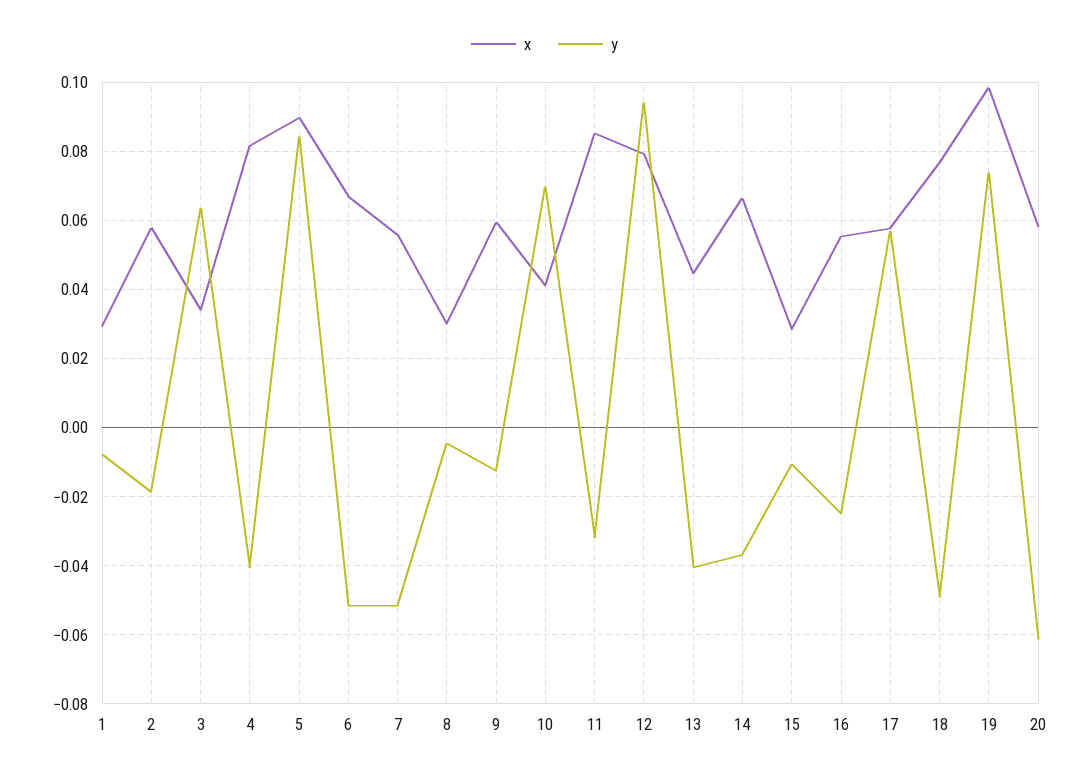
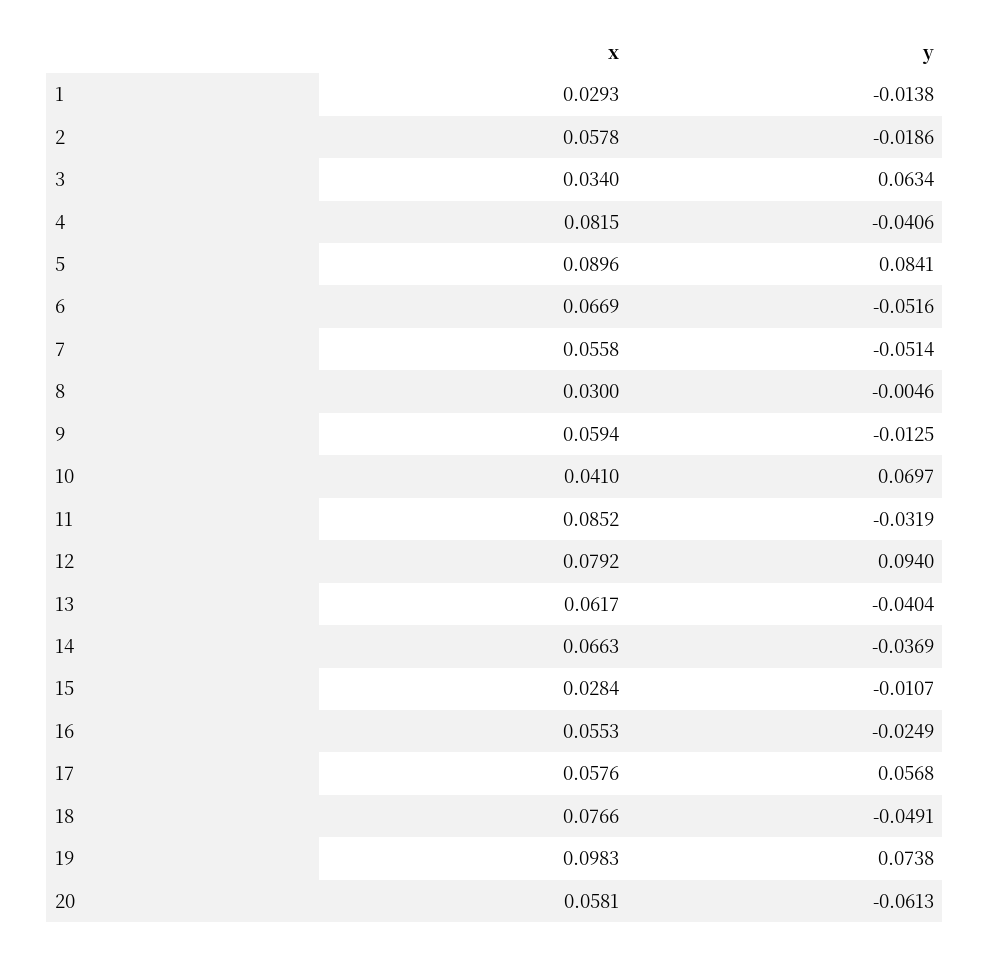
  {
    "x": {
      "1": 0.0293,
      "2": 0.0578,
      "3": 0.034,
      "4": 0.0815,
      "5": 0.0896,
      "6": 0.0669,
      "7": 0.0558,
      "8": 0.03,
      "9": 0.0594,
      "10": 0.041,
      "11": 0.0852,
      "12": 0.0792,
-     "13": 0.044,
+     "13": 0.0617,
      "14": 0.0663,
      "15": 0.0284,
      "16": 0.0553,
      "17": 0.0576,
      "18": 0.0766,
      "19": 0.0983,
      "20": 0.0581
    },
    "y": {
-     "1": -0.008,
+     "1": -0.0138,
      "2": -0.0186,
      "3": 0.0634,
      "4": -0.0406,
      "5": 0.0841,
      "6": -0.0516,
      "7": -0.0514,
      "8": -0.0046,
      "9": -0.0125,
      "10": 0.0697,
      "11": -0.0319,
      "12": 0.094,
      "13": -0.0404,
      "14": -0.0369,
      "15": -0.0107,
      "16": -0.0249,
      "17": 0.0568,
      "18": -0.0491,
      "19": 0.0738,
      "20": -0.0613
    }
  }

